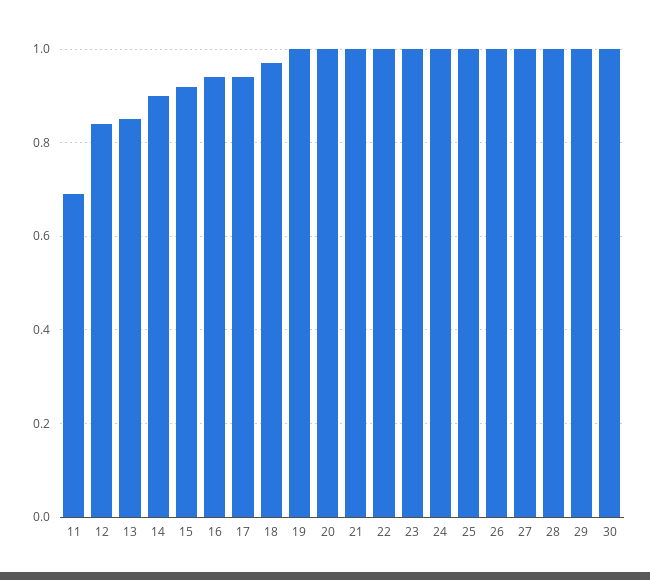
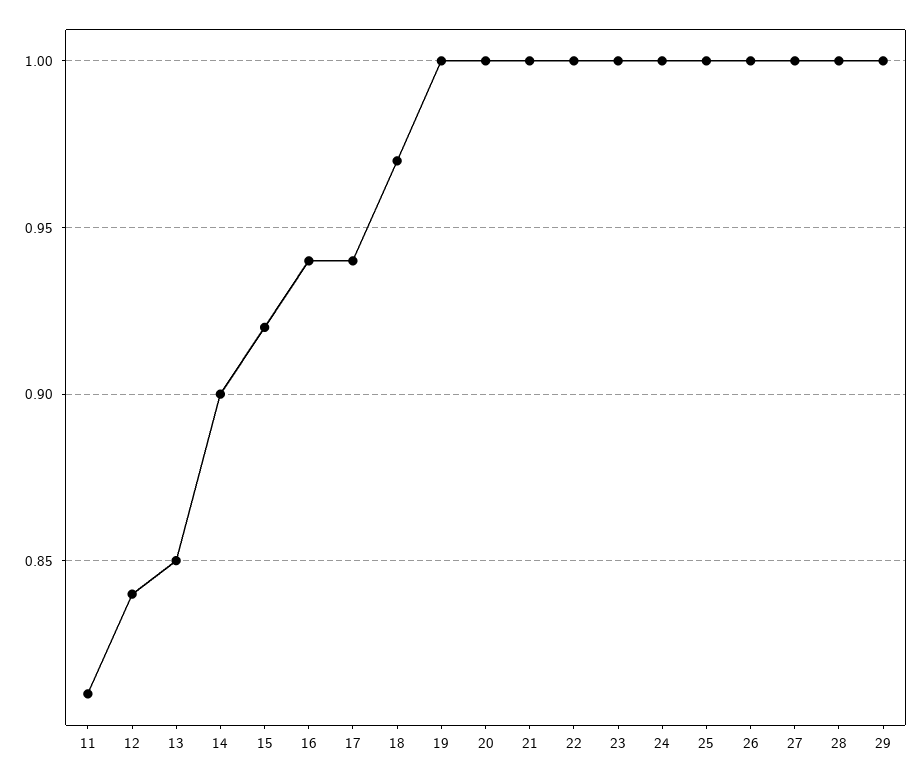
  {
-   "11": 0.7,
+   "11": 0.81,
    "12": 0.84,
    "13": 0.85,
    "14": 0.9,
    "15": 0.92,
    "16": 0.94,
    "17": 0.94,
    "18": 0.97,
    "19": 1,
    "20": 1,
    "21": 1,
    "22": 1,
    "23": 1,
    "24": 1,
    "25": 1,
    "26": 1,
    "27": 1,
    "28": 1,
-   "29": 1,
+   "29": 1
-   "30": 1
  }

